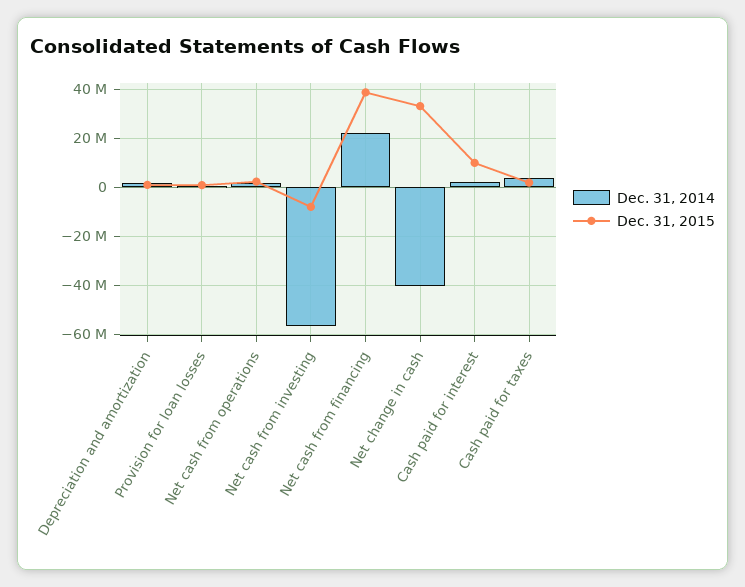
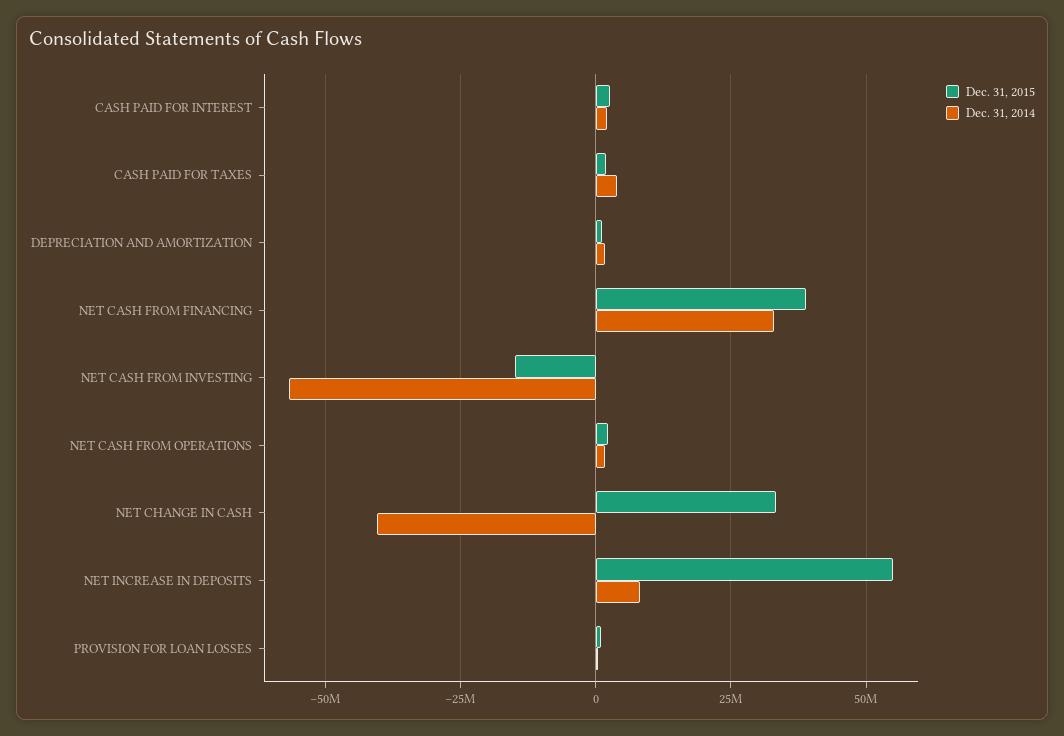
  {
    "Dec. 31, 2014": {
      "Depreciation and amortization": 2500000,
      "Provision for loan losses": 0,
      "Net cash from operations": 2500000,
      "Net cash from investing": -57500000,
-     "Net cash from financing": 22500000,
+     "Net cash from financing": 32500000,
      "Net change in cash": -40000000,
      "Cash paid for interest": 2500000,
-     "Cash paid for taxes": 5000000
+     "Cash paid for taxes": 5000000,
+     "NET INCREASE IN DEPOSITS": 7500000
    },
    "Dec. 31, 2015": {
      "Depreciation and amortization": 0,
      "Provision for loan losses": 0,
      "Net cash from operations": 2500000,
-     "Net cash from investing": -7500000,
+     "Net cash from investing": -15000000,
      "Net cash from financing": 40000000,
      "Net change in cash": 32500000,
-     "Cash paid for interest": 10000000,
+     "Cash paid for interest": 2500000,
-     "Cash paid for taxes": 2500000
+     "Cash paid for taxes": 2500000,
+     "NET INCREASE IN DEPOSITS": 55000000
    }
  }

